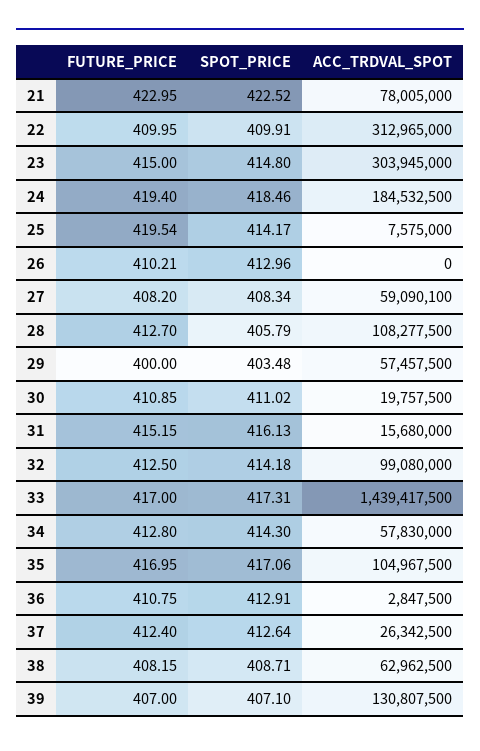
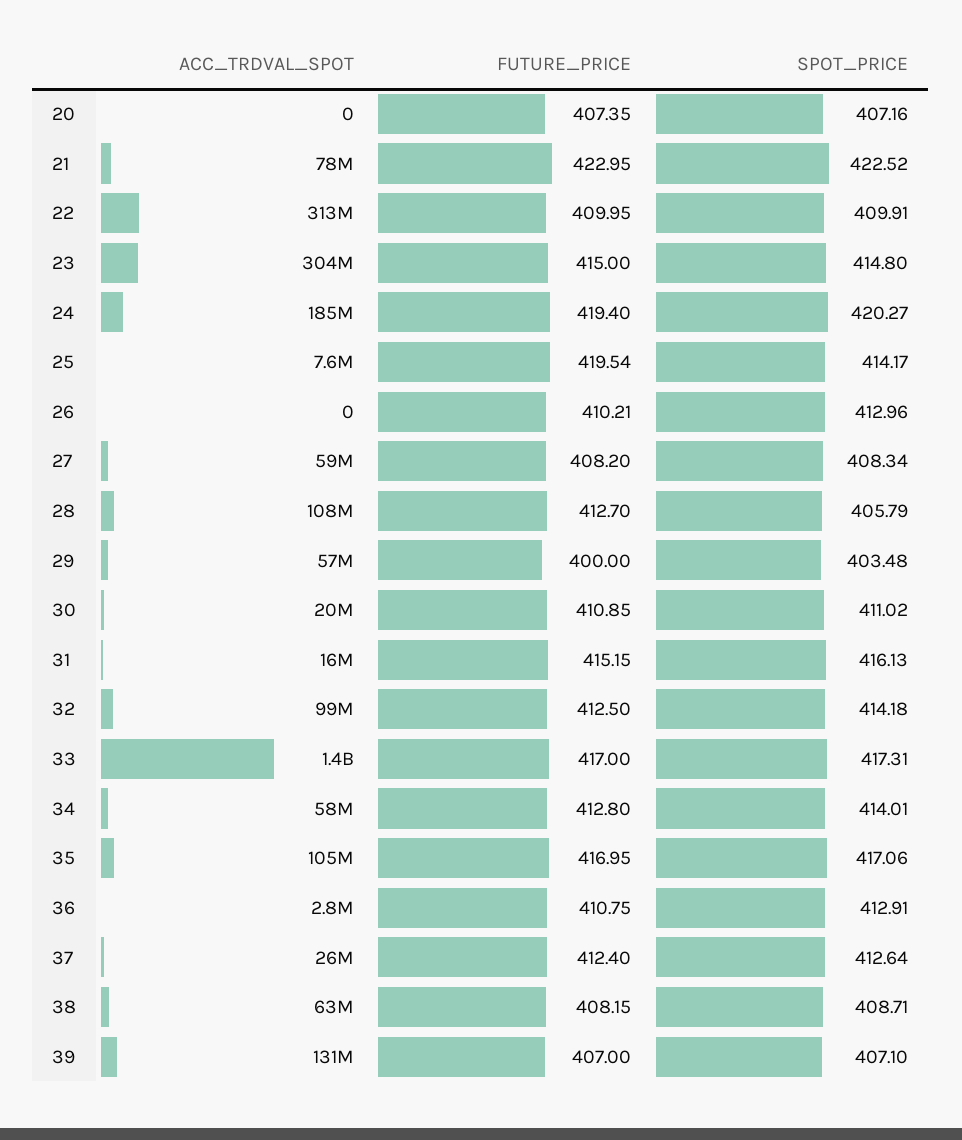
  {
    "FUTURE_PRICE": {
      "21": 422.95,
      "22": 409.95,
      "23": 415,
      "24": 419.4,
      "25": 419.54,
      "26": 410.21,
      "27": 408.2,
      "28": 412.7,
      "29": 400,
      "30": 410.85,
      "31": 415.15,
      "32": 412.5,
      "33": 417,
      "34": 412.8,
      "35": 416.95,
      "36": 410.75,
      "37": 412.4,
      "38": 408.15,
-     "39": 407
+     "39": 407,
+     "20": 407.35
    },
    "SPOT_PRICE": {
      "21": 422.52,
      "22": 409.91,
      "23": 414.8,
-     "24": 418.46,
+     "24": 420.27,
      "25": 414.17,
      "26": 412.96,
      "27": 408.34,
      "28": 405.79,
      "29": 403.48,
      "30": 411.02,
      "31": 416.13,
      "32": 414.18,
      "33": 417.31,
-     "34": 414.3,
+     "34": 414.01,
      "35": 417.06,
      "36": 412.91,
      "37": 412.64,
      "38": 408.71,
-     "39": 407.1
+     "39": 407.1,
+     "20": 407.16
    },
    "ACC_TRDVAL_SPOT": {
      "21": 78005000,
      "22": 312965000,
      "23": 303945000,
      "24": 184532500,
      "25": 7575000,
      "26": 0,
      "27": 59090100,
      "28": 108277500,
      "29": 57457500,
      "30": 19757500,
      "31": 15680000,
      "32": 99080000,
      "33": 1439417500,
      "34": 57830000,
      "35": 104967500,
      "36": 2847500,
      "37": 26342500,
      "38": 62962500,
-     "39": 130807500
+     "39": 130807500,
+     "20": 0
    }
  }

